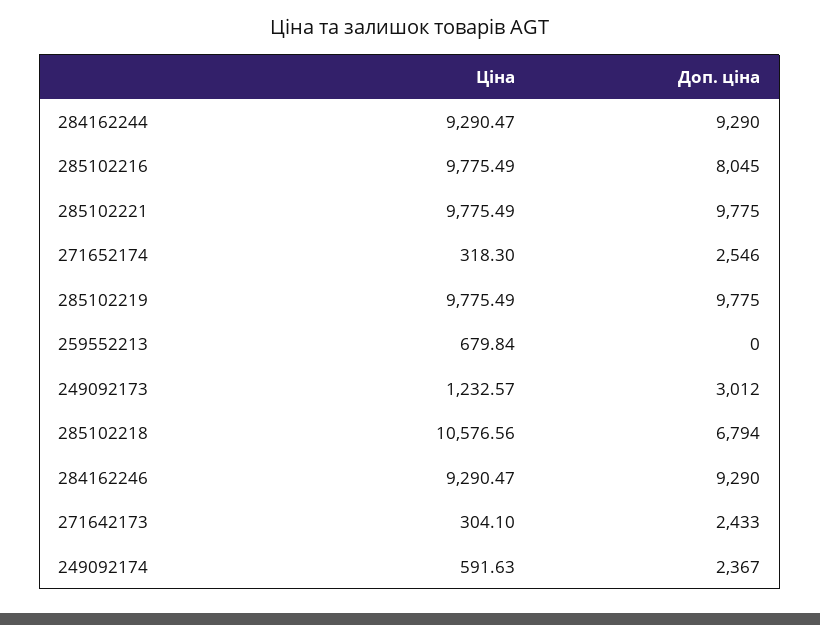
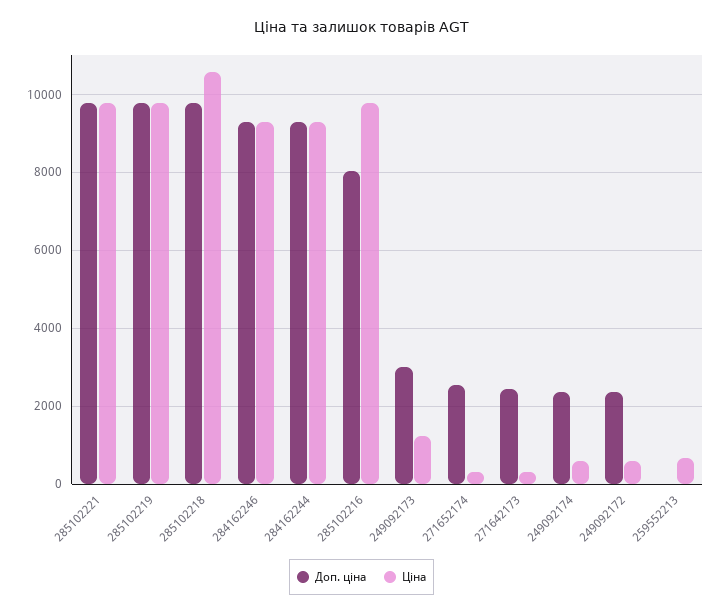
  {
    "Ціна": {
      "284162244": 9290.47,
      "285102216": 9775.49,
      "285102221": 9775.49,
      "271652174": 318.3,
      "285102219": 9775.49,
      "259552213": 679.84,
      "249092173": 1232.57,
      "285102218": 10576.56,
      "284162246": 9290.47,
      "271642173": 304.1,
-     "249092174": 591.63
+     "249092174": 591.63,
+     "249092172": 600
    },
    "Доп. ціна": {
      "284162244": 9290,
      "285102216": 8045,
      "285102221": 9775,
      "271652174": 2546,
      "285102219": 9775,
      "259552213": 0,
      "249092173": 3012,
-     "285102218": 6794,
+     "285102218": 9800,
      "284162246": 9290,
      "271642173": 2433,
-     "249092174": 2367
+     "249092174": 2367,
+     "249092172": 2400
    }
  }

